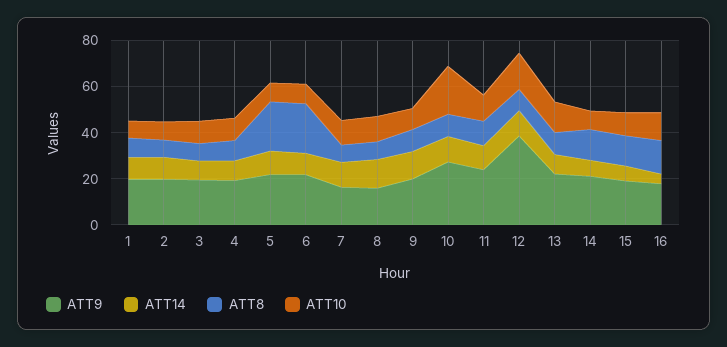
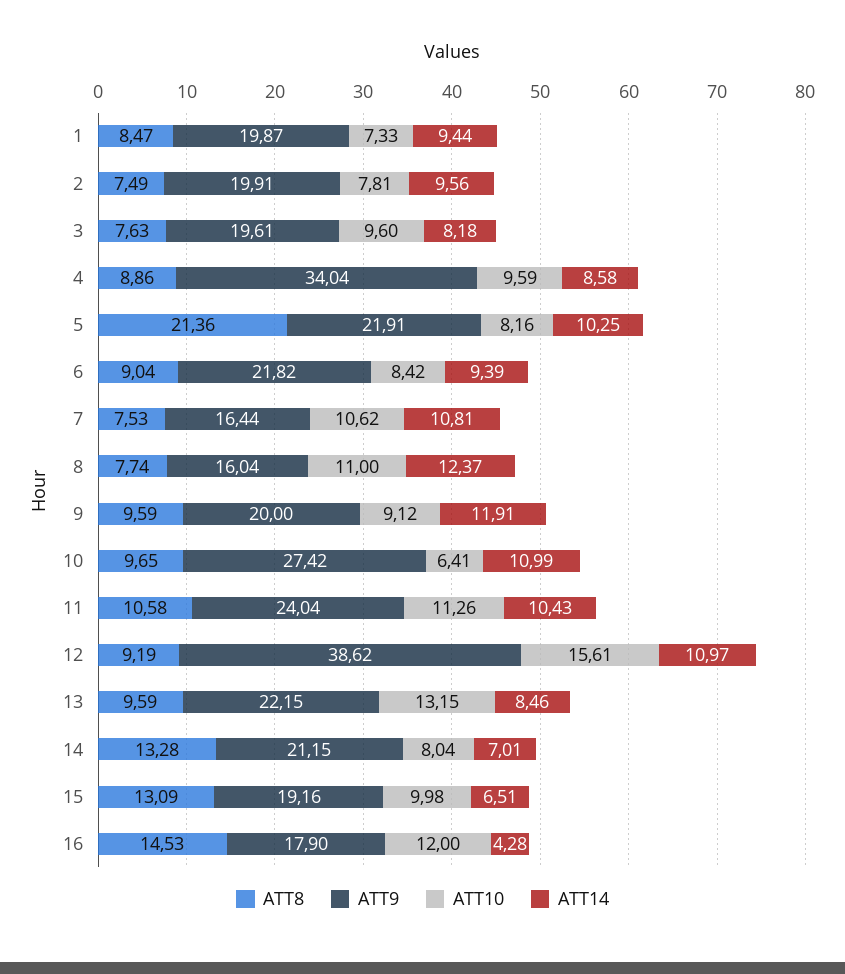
  {
    "ATT9": {
      "1": 19.87,
      "2": 19.91,
      "3": 19.61,
-     "4": 20,
+     "4": 34.04,
      "5": 21.91,
      "6": 21.82,
      "7": 16.44,
      "8": 16.04,
      "9": 20,
      "10": 27.42,
      "11": 24.04,
      "12": 38.62,
      "13": 22.15,
      "14": 21.15,
      "15": 19.16,
      "16": 17.9
    },
    "ATT14": {
      "1": 9.44,
      "2": 9.56,
      "3": 8.18,
      "4": 8.58,
      "5": 10.25,
      "6": 9.39,
      "7": 10.81,
      "8": 12.37,
      "9": 11.91,
      "10": 10.99,
      "11": 10.43,
      "12": 10.97,
      "13": 8.46,
      "14": 7.01,
      "15": 6.51,
      "16": 4.28
    },
    "ATT8": {
      "1": 8.47,
      "2": 7.49,
      "3": 7.63,
      "4": 8.86,
      "5": 21.36,
-     "6": 20,
+     "6": 9.04,
      "7": 7.53,
      "8": 7.74,
      "9": 9.59,
      "10": 9.65,
      "11": 10.58,
      "12": 9.19,
      "13": 9.59,
      "14": 13.28,
      "15": 13.09,
      "16": 14.53
    },
    "ATT10": {
      "1": 7.33,
      "2": 7.81,
      "3": 9.6,
      "4": 9.59,
      "5": 8.16,
      "6": 8.42,
      "7": 10.62,
      "8": 11,
      "9": 9.12,
-     "10": 20,
+     "10": 6.41,
      "11": 11.26,
      "12": 15.61,
      "13": 13.15,
      "14": 8.04,
      "15": 9.98,
      "16": 12
    }
  }

